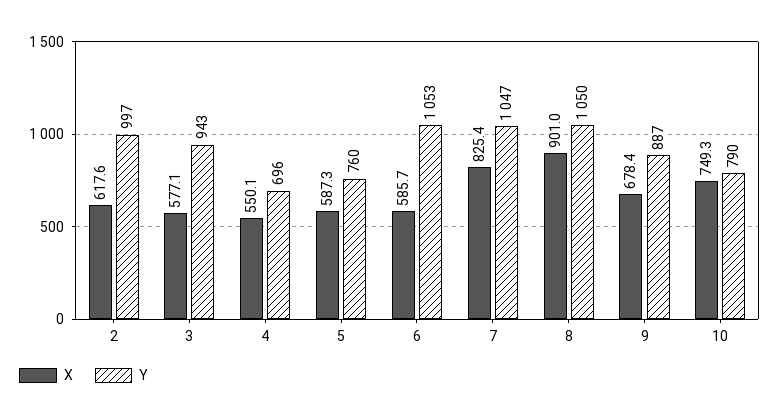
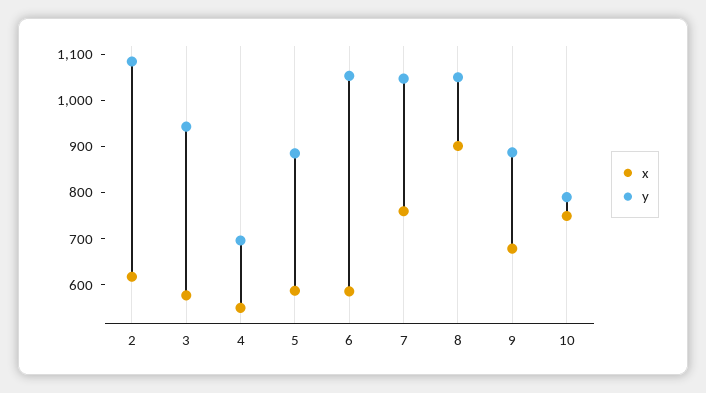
  {
    "X": {
      "2": 617.6,
      "3": 577.1,
      "4": 550.1,
      "5": 587.3,
      "6": 585.7,
-     "7": 825.4,
+     "7": 760,
      "8": 901,
      "9": 678.4,
      "10": 749.3
    },
    "Y": {
-     "2": 997,
+     "2": 1080,
      "3": 943,
      "4": 696,
-     "5": 760,
+     "5": 880,
      "6": 1053,
      "7": 1047,
      "8": 1050,
      "9": 887,
      "10": 790
    }
  }

